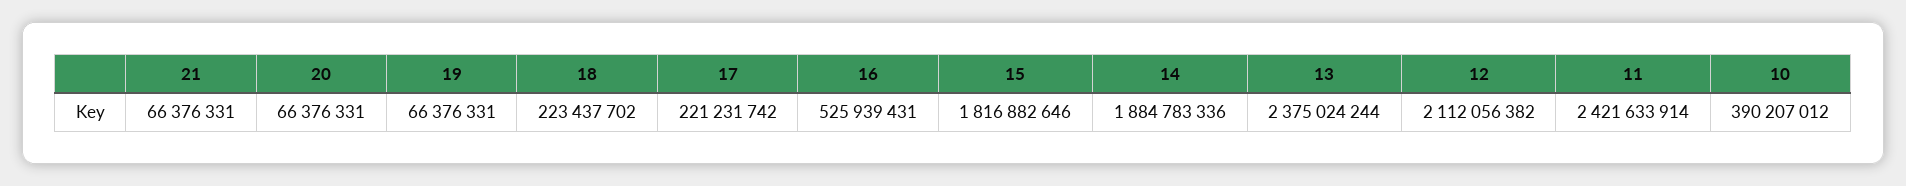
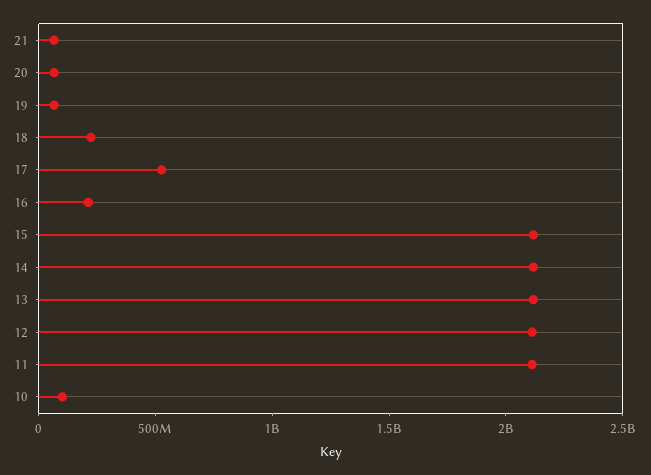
  {
    "21": 66376331,
    "20": 66376331,
    "19": 66376331,
    "18": 223437702,
-   "17": 221231742,
+   "17": 500000000,
-   "16": 525939431,
+   "16": 200000000,
-   "15": 1816882646,
+   "15": 2100000000,
-   "14": 1884783336,
+   "14": 2100000000,
-   "13": 2375024244,
+   "13": 2100000000,
    "12": 2112056382,
-   "11": 2421633914,
+   "11": 2100000000,
-   "10": 390207012
+   "10": 100000000
  }

